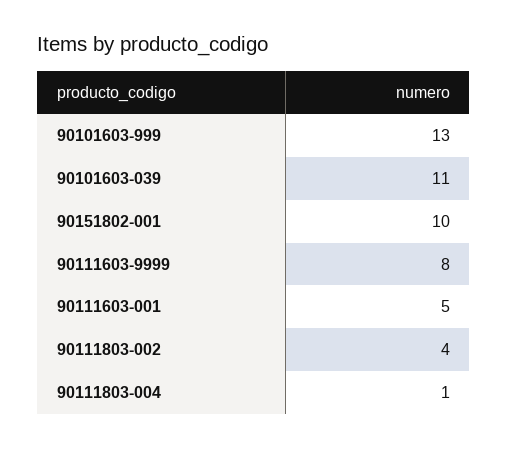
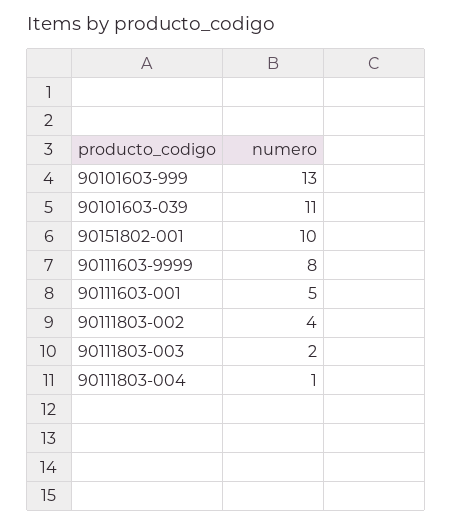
  {
    "90101603-999": 13,
    "90101603-039": 11,
    "90151802-001": 10,
    "90111603-9999": 8,
    "90111603-001": 5,
    "90111803-002": 4,
-   "90111803-004": 1
+   "90111803-004": 1,
+   "90111803-003": 2
  }

